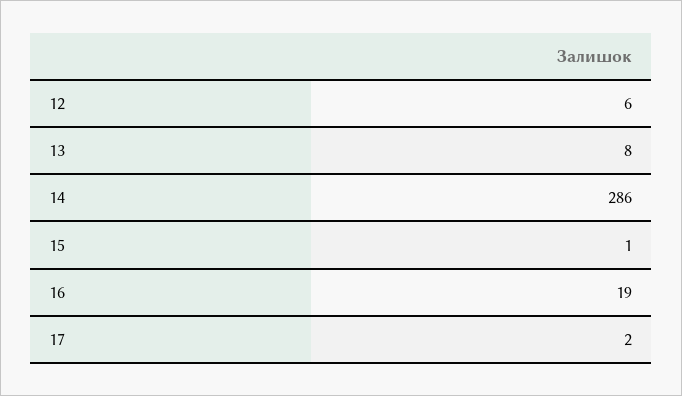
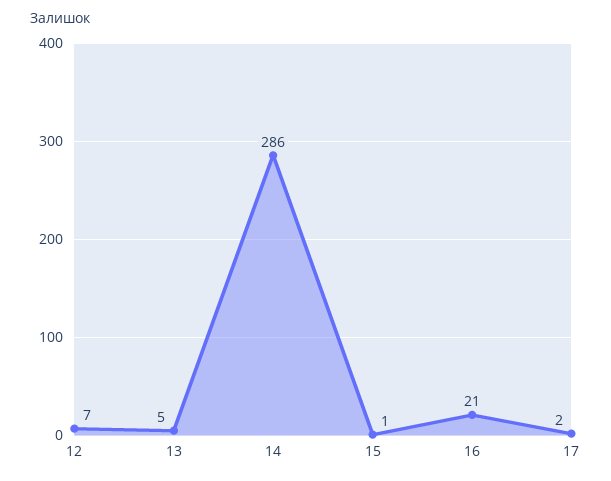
  {
-   "12": 6,
+   "12": 7,
-   "13": 8,
+   "13": 5,
    "14": 286,
    "15": 1,
-   "16": 19,
+   "16": 21,
    "17": 2
  }

